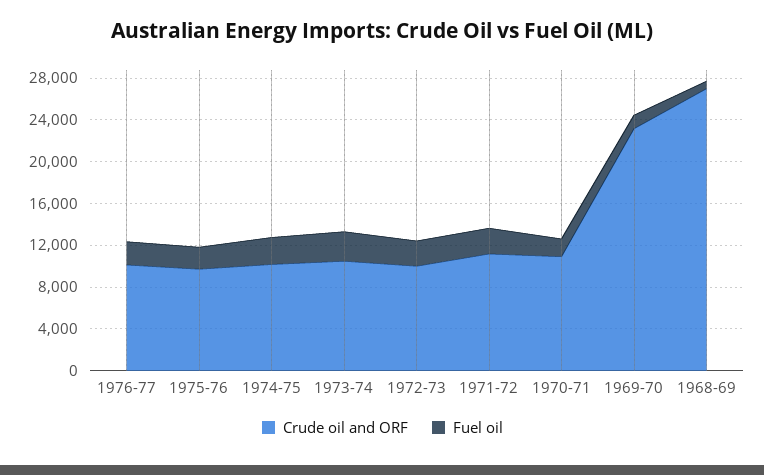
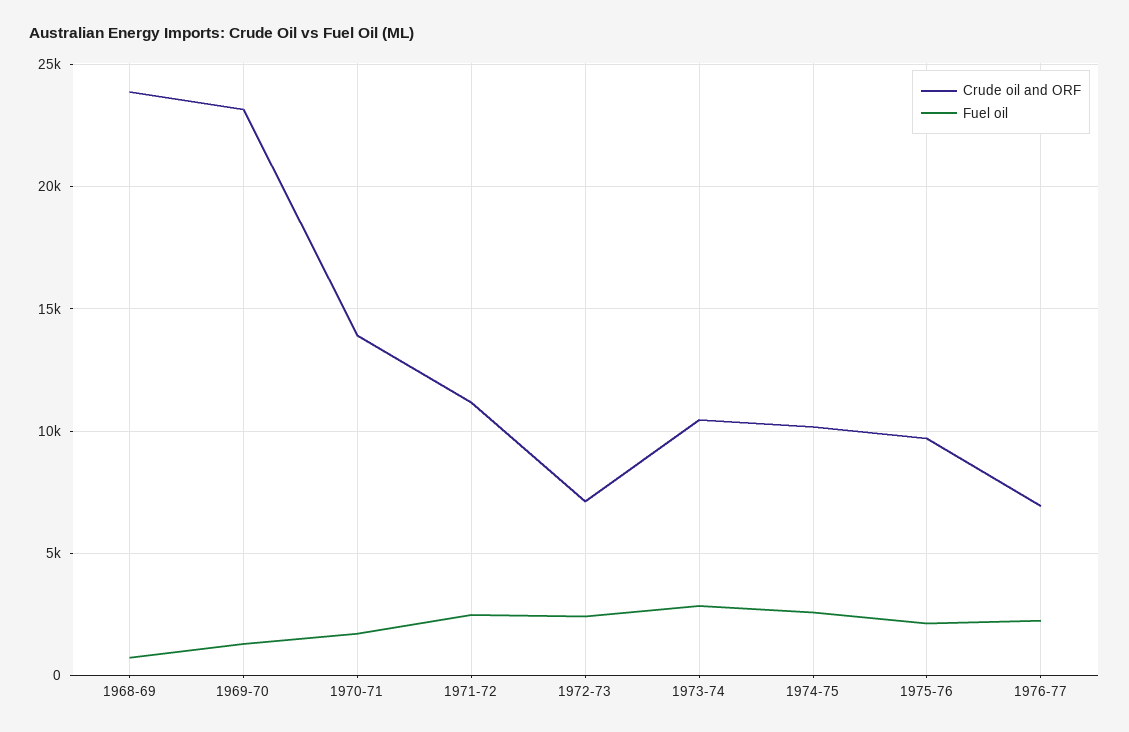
  {
    "Crude oil and ORF": {
-     "1976-77": 10000,
+     "1976-77": 7000,
      "1975-76": 9500,
      "1974-75": 10000,
      "1973-74": 10500,
-     "1972-73": 10000,
+     "1972-73": 7000,
      "1971-72": 11000,
-     "1970-71": 11000,
+     "1970-71": 14000,
      "1969-70": 23000,
-     "1968-69": 27000
+     "1968-69": 24000
    },
    "Fuel oil": {
      "1976-77": 2000,
      "1975-76": 2000,
      "1974-75": 2500,
      "1973-74": 3000,
      "1972-73": 2500,
      "1971-72": 2500,
      "1970-71": 1500,
      "1969-70": 1500,
      "1968-69": 500
    }
  }

